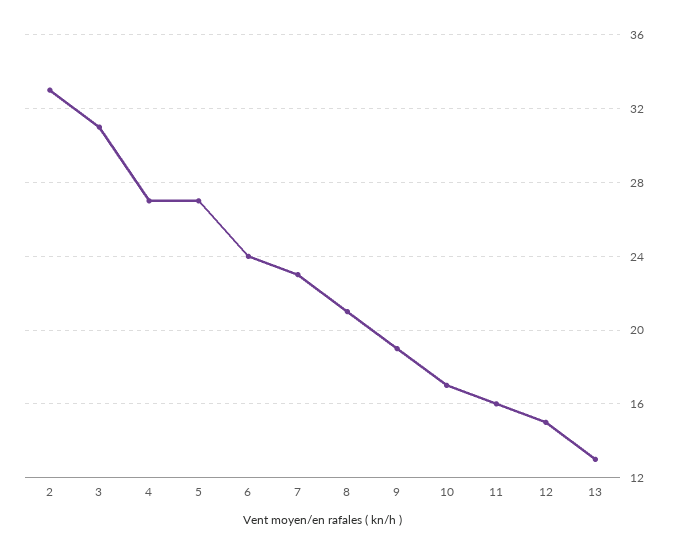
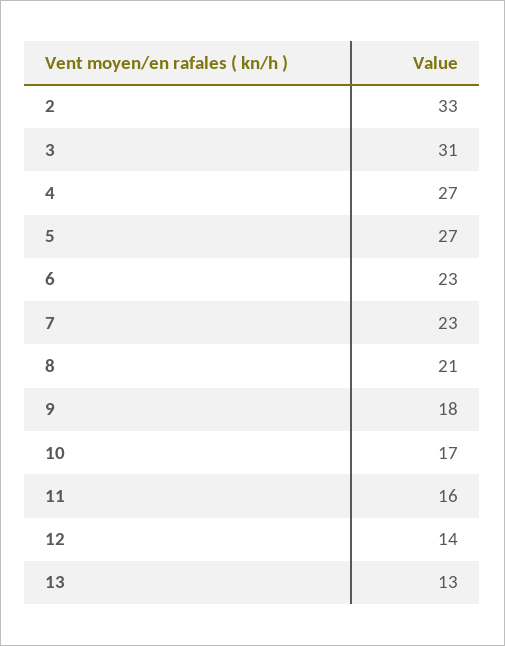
  {
    "2": 33,
    "3": 31,
    "4": 27,
    "5": 27,
-   "6": 24,
+   "6": 23,
    "7": 23,
    "8": 21,
-   "9": 19,
+   "9": 18,
    "10": 17,
    "11": 16,
-   "12": 15,
+   "12": 14,
    "13": 13
  }

